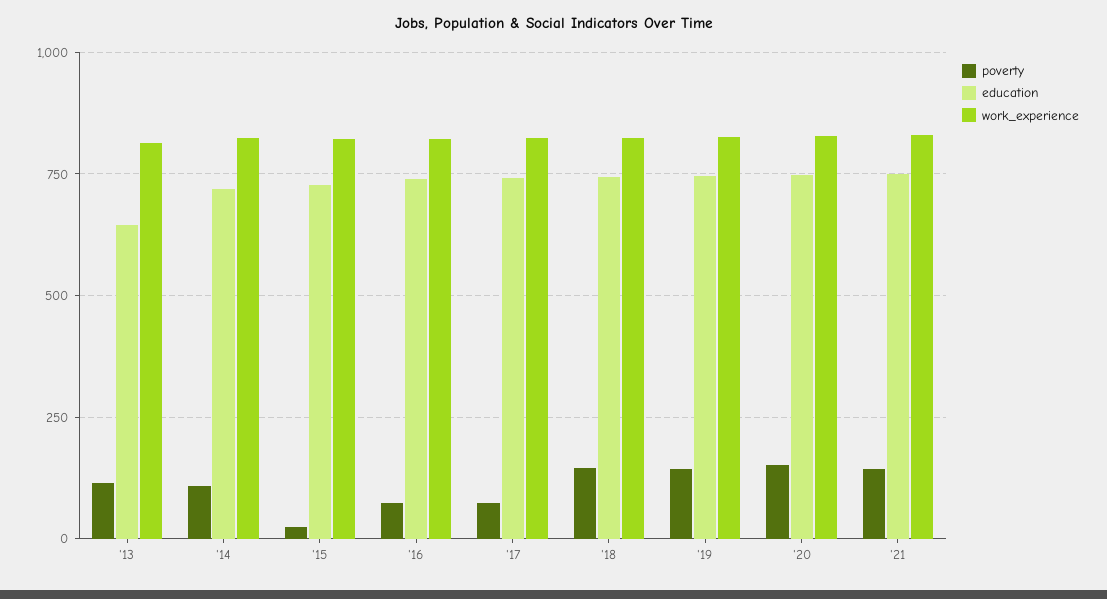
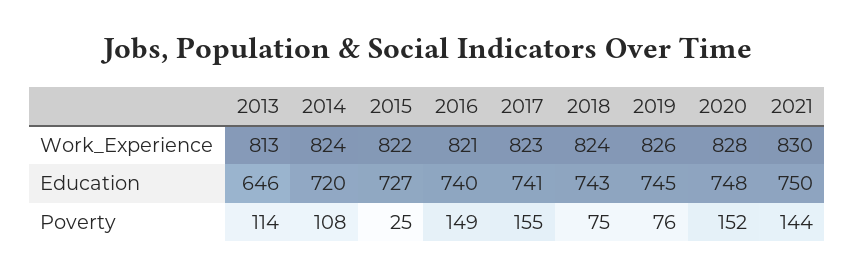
  {
    "poverty": {
      "'13": 114,
      "'14": 108,
      "'15": 25,
-     "'16": 75,
+     "'16": 149,
-     "'17": 75,
+     "'17": 155,
-     "'18": 150,
+     "'18": 75,
-     "'19": 150,
+     "'19": 76,
      "'20": 152,
      "'21": 144
    },
    "education": {
      "'13": 646,
      "'14": 720,
      "'15": 727,
      "'16": 740,
      "'17": 741,
      "'18": 743,
      "'19": 745,
      "'20": 748,
      "'21": 750
    },
    "work_experience": {
      "'13": 813,
      "'14": 824,
      "'15": 822,
      "'16": 821,
      "'17": 823,
      "'18": 824,
      "'19": 826,
      "'20": 828,
      "'21": 830
    }
  }

